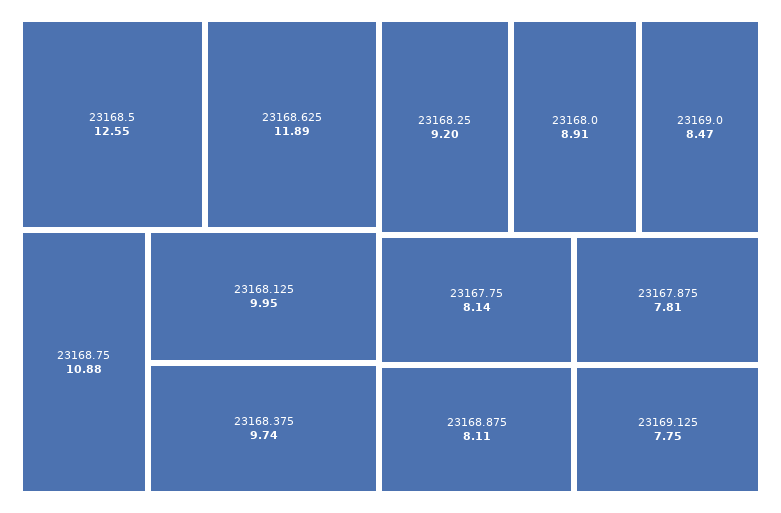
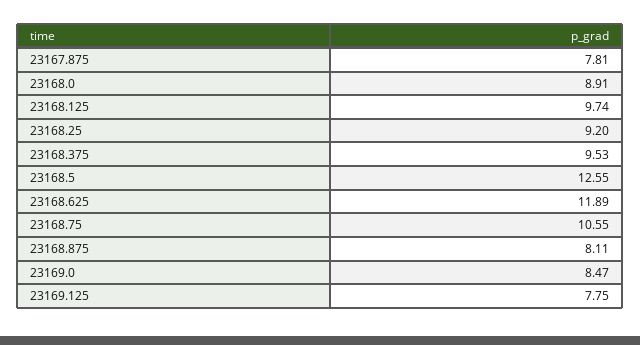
  {
    "23168.5": 12.55,
    "23168.625": 11.89,
-   "23168.75": 10.88,
+   "23168.75": 10.55,
-   "23168.125": 9.95,
+   "23168.125": 9.74,
-   "23168.375": 9.74,
+   "23168.375": 9.53,
    "23168.25": 9.2,
    "23168.0": 8.91,
    "23169.0": 8.47,
-   "23167.75": 8.14,
    "23168.875": 8.11,
    "23167.875": 7.81,
    "23169.125": 7.75
  }

